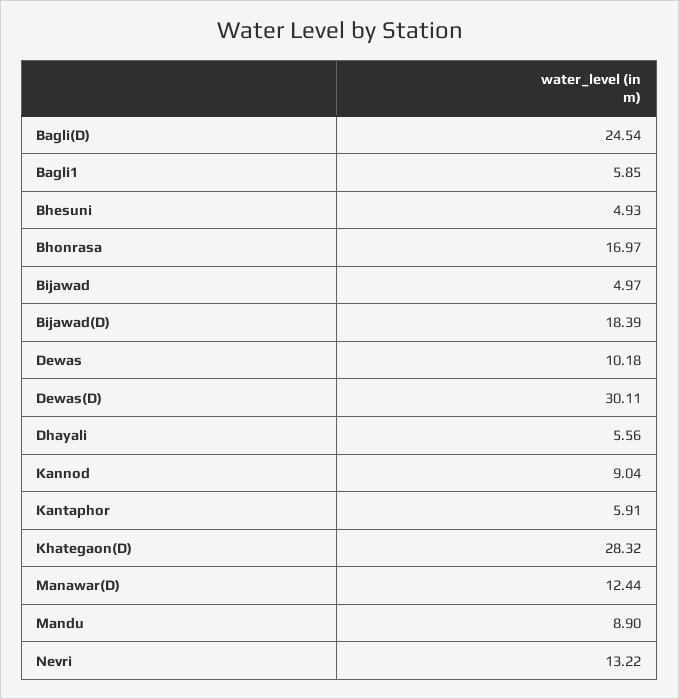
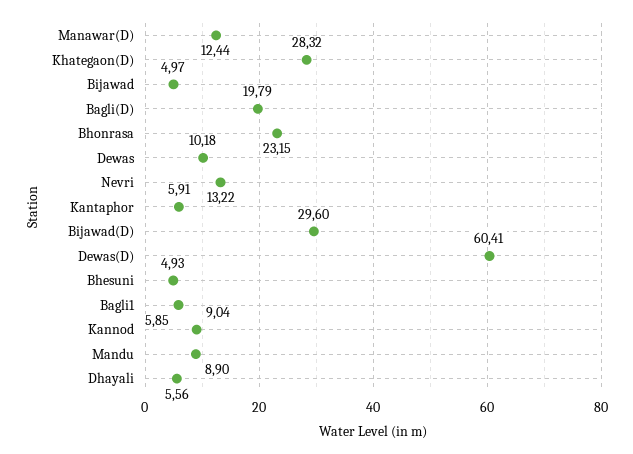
  {
-   "Bagli(D)": 24.54,
+   "Bagli(D)": 19.79,
    "Bagli1": 5.85,
    "Bhesuni": 4.93,
-   "Bhonrasa": 16.97,
+   "Bhonrasa": 23.15,
    "Bijawad": 4.97,
-   "Bijawad(D)": 18.39,
+   "Bijawad(D)": 29.6,
    "Dewas": 10.18,
-   "Dewas(D)": 30.11,
+   "Dewas(D)": 60.41,
    "Dhayali": 5.56,
    "Kannod": 9.04,
    "Kantaphor": 5.91,
    "Khategaon(D)": 28.32,
    "Manawar(D)": 12.44,
    "Mandu": 8.9,
    "Nevri": 13.22
  }

